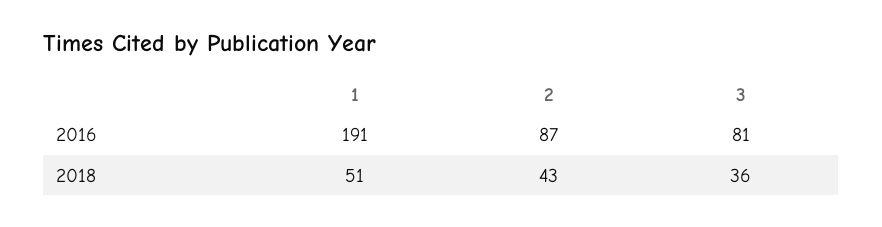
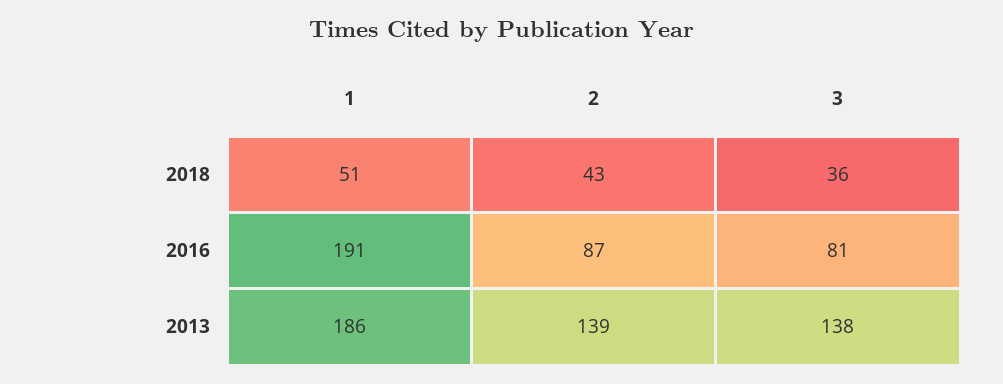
  {
    "1": {
      "2016": 191,
-     "2018": 51
+     "2018": 51,
+     "2013": 186
    },
    "2": {
      "2016": 87,
-     "2018": 43
+     "2018": 43,
+     "2013": 139
    },
    "3": {
      "2016": 81,
-     "2018": 36
+     "2018": 36,
+     "2013": 138
    }
  }

